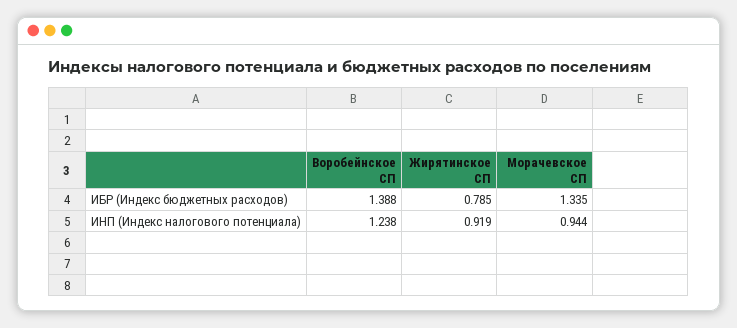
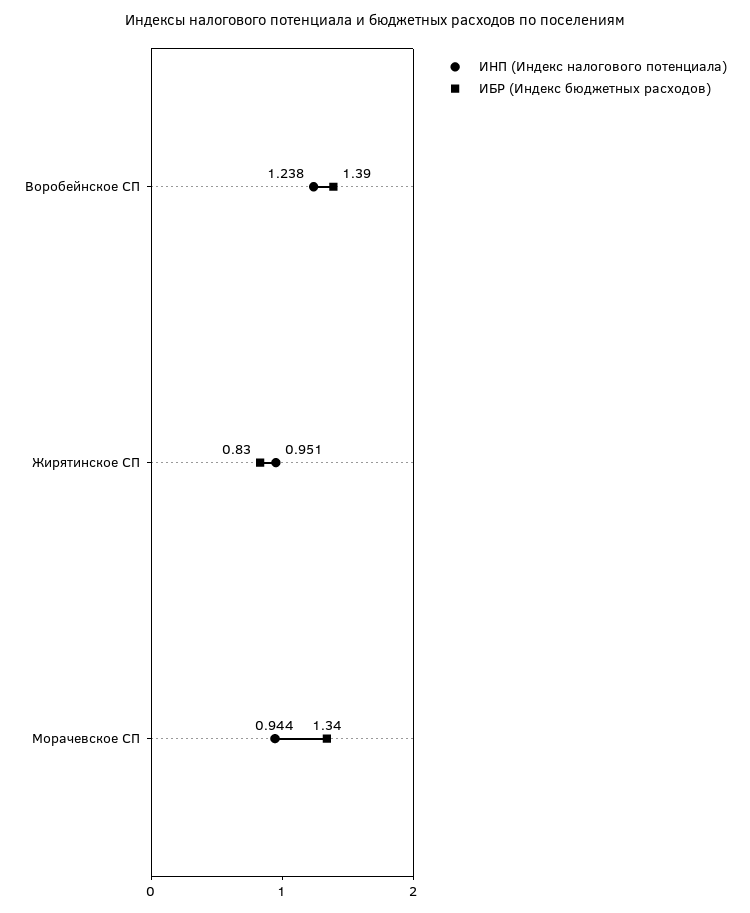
  {
    "ИБР (Индекс бюджетных расходов)": {
      "Воробейнское СП": 1.388,
-     "Жирятинское СП": 0.785,
+     "Жирятинское СП": 0.83,
      "Морачевское СП": 1.335
    },
    "ИНП (Индекс налогового потенциала)": {
      "Воробейнское СП": 1.238,
-     "Жирятинское СП": 0.919,
+     "Жирятинское СП": 0.951,
      "Морачевское СП": 0.944
    }
  }

